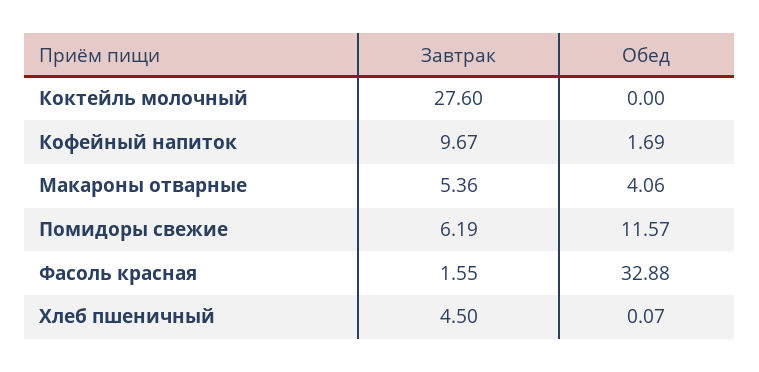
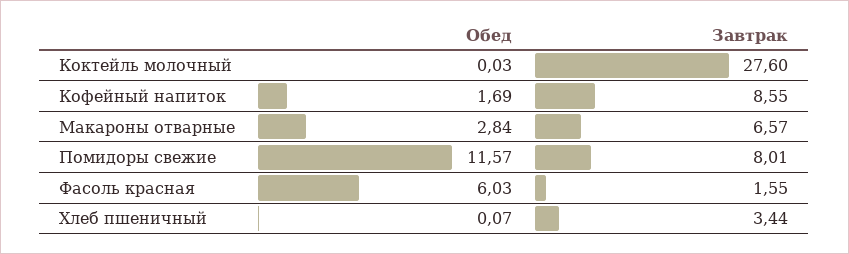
  {
    "Завтрак": {
      "Коктейль молочный": 27.6,
-     "Кофейный напиток": 9.67,
+     "Кофейный напиток": 8.55,
-     "Макароны отварные": 5.36,
+     "Макароны отварные": 6.57,
-     "Помидоры свежие": 6.19,
+     "Помидоры свежие": 8.01,
      "Фасоль красная": 1.55,
-     "Хлеб пшеничный": 4.5
+     "Хлеб пшеничный": 3.44
    },
    "Обед": {
-     "Коктейль молочный": 0,
+     "Коктейль молочный": 0.03,
      "Кофейный напиток": 1.69,
-     "Макароны отварные": 4.06,
+     "Макароны отварные": 2.84,
      "Помидоры свежие": 11.57,
-     "Фасоль красная": 32.88,
+     "Фасоль красная": 6.03,
      "Хлеб пшеничный": 0.07
    }
  }

